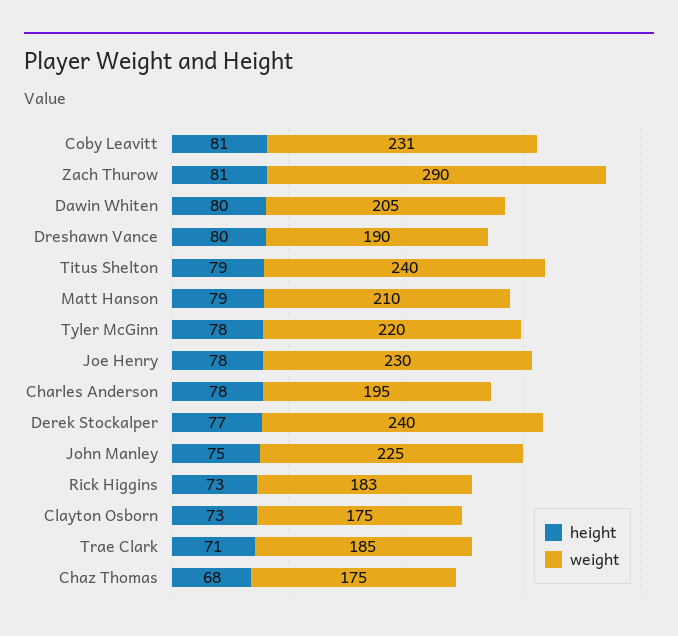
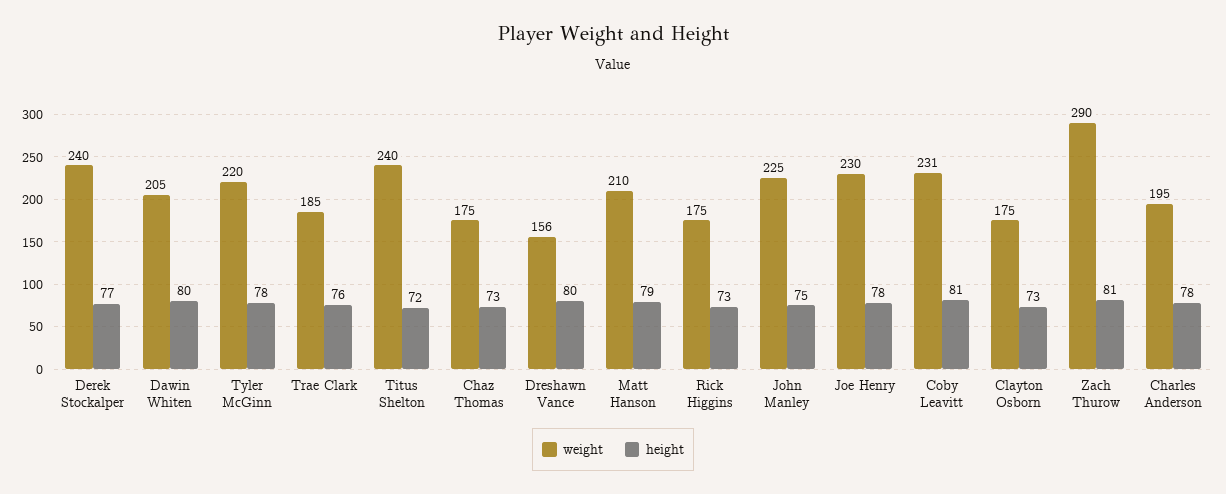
  {
    "height": {
      "Coby Leavitt": 81,
      "Zach Thurow": 81,
      "Dawin Whiten": 80,
      "Dreshawn Vance": 80,
-     "Titus Shelton": 79,
+     "Titus Shelton": 72,
      "Matt Hanson": 79,
      "Tyler McGinn": 78,
      "Joe Henry": 78,
      "Charles Anderson": 78,
      "Derek Stockalper": 77,
      "John Manley": 75,
      "Rick Higgins": 73,
      "Clayton Osborn": 73,
-     "Trae Clark": 71,
+     "Trae Clark": 76,
-     "Chaz Thomas": 68
+     "Chaz Thomas": 73
    },
    "weight": {
      "Coby Leavitt": 231,
      "Zach Thurow": 290,
      "Dawin Whiten": 205,
-     "Dreshawn Vance": 190,
+     "Dreshawn Vance": 156,
      "Titus Shelton": 240,
      "Matt Hanson": 210,
      "Tyler McGinn": 220,
      "Joe Henry": 230,
      "Charles Anderson": 195,
      "Derek Stockalper": 240,
      "John Manley": 225,
-     "Rick Higgins": 183,
+     "Rick Higgins": 175,
      "Clayton Osborn": 175,
      "Trae Clark": 185,
      "Chaz Thomas": 175
    }
  }

